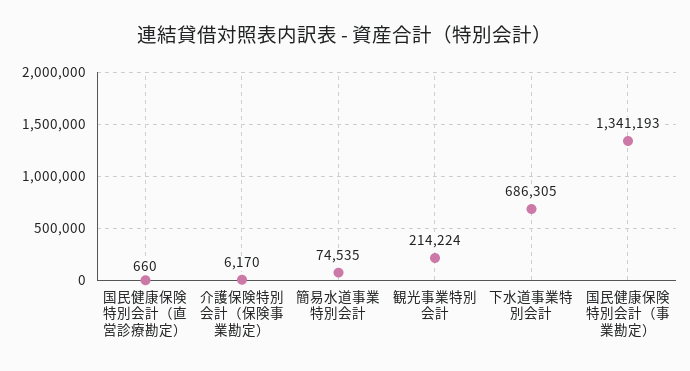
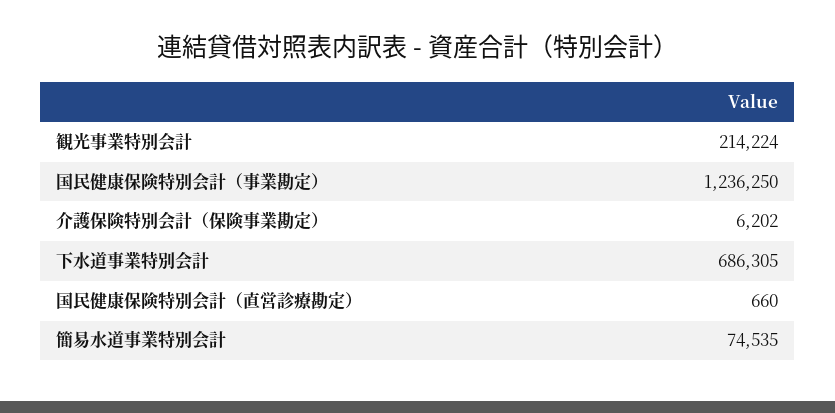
  {
    "国民健康保険特別会計（直営診療勘定）": 660,
-   "介護保険特別会計（保険事業勘定）": 6170,
+   "介護保険特別会計（保険事業勘定）": 6202,
    "簡易水道事業特別会計": 74535,
    "観光事業特別会計": 214224,
    "下水道事業特別会計": 686305,
-   "国民健康保険特別会計（事業勘定）": 1341193
+   "国民健康保険特別会計（事業勘定）": 1236250
  }

